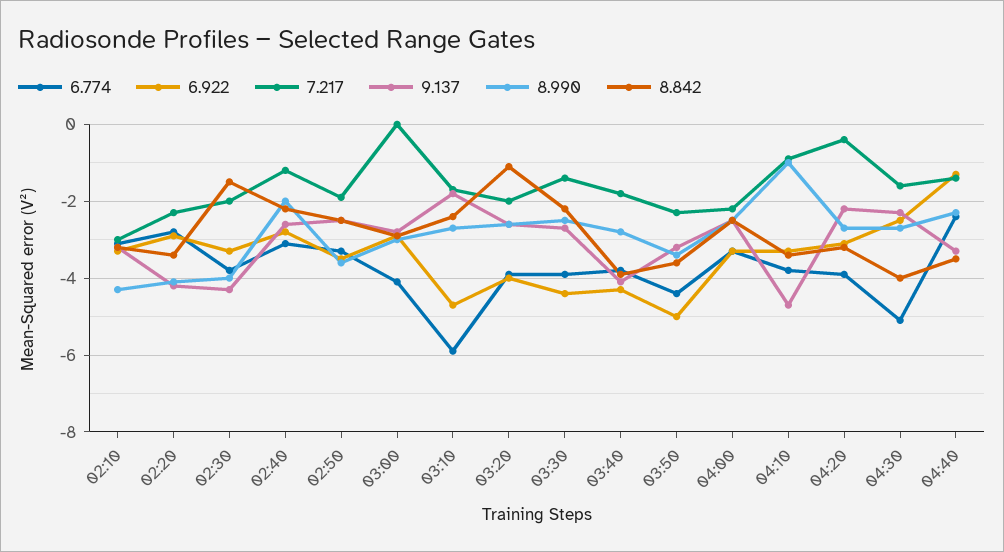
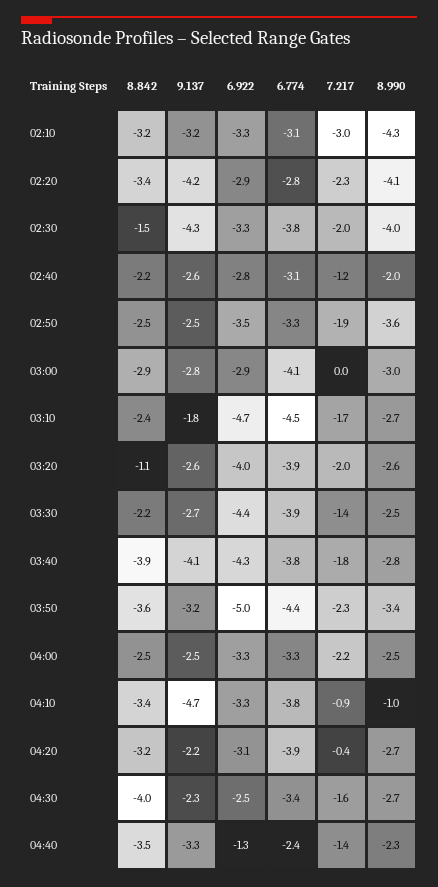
  {
    "6.774": {
      "02:10": -3.1,
      "02:20": -2.8,
      "02:30": -3.8,
      "02:40": -3.1,
      "02:50": -3.3,
      "03:00": -4.1,
-     "03:10": -6,
+     "03:10": -4.5,
      "03:20": -3.9,
      "03:30": -3.9,
      "03:40": -3.8,
      "03:50": -4.4,
      "04:00": -3.3,
      "04:10": -3.8,
      "04:20": -3.9,
-     "04:30": -5,
+     "04:30": -3.4,
      "04:40": -2.4
    },
    "6.922": {
      "02:10": -3.3,
      "02:20": -2.9,
      "02:30": -3.3,
      "02:40": -2.8,
      "02:50": -3.5,
      "03:00": -2.9,
      "03:10": -4.7,
      "03:20": -4,
      "03:30": -4.4,
      "03:40": -4.3,
      "03:50": -5,
      "04:00": -3.3,
      "04:10": -3.3,
      "04:20": -3.1,
      "04:30": -2.5,
      "04:40": -1.3
    },
    "7.217": {
      "02:10": -3,
      "02:20": -2.3,
      "02:30": -2,
      "02:40": -1.2,
      "02:50": -1.9,
      "03:00": 0,
      "03:10": -1.7,
      "03:20": -2,
      "03:30": -1.4,
      "03:40": -1.8,
      "03:50": -2.3,
      "04:00": -2.2,
      "04:10": -0.9,
      "04:20": -0.4,
      "04:30": -1.6,
      "04:40": -1.4
    },
    "9.137": {
      "02:10": -3.2,
      "02:20": -4.2,
      "02:30": -4.3,
      "02:40": -2.6,
      "02:50": -2.5,
      "03:00": -2.8,
      "03:10": -1.8,
      "03:20": -2.6,
      "03:30": -2.7,
      "03:40": -4.1,
      "03:50": -3.2,
      "04:00": -2.5,
      "04:10": -4.7,
      "04:20": -2.2,
      "04:30": -2.3,
      "04:40": -3.3
    },
    "8.990": {
      "02:10": -4.3,
      "02:20": -4.1,
      "02:30": -4,
      "02:40": -2,
      "02:50": -3.6,
      "03:00": -3,
      "03:10": -2.7,
      "03:20": -2.6,
      "03:30": -2.5,
      "03:40": -2.8,
      "03:50": -3.4,
      "04:00": -2.5,
      "04:10": -1,
      "04:20": -2.7,
      "04:30": -2.7,
      "04:40": -2.3
    },
    "8.842": {
      "02:10": -3.2,
      "02:20": -3.4,
      "02:30": -1.5,
      "02:40": -2.2,
      "02:50": -2.5,
      "03:00": -2.9,
      "03:10": -2.4,
      "03:20": -1.1,
      "03:30": -2.2,
      "03:40": -3.9,
      "03:50": -3.6,
      "04:00": -2.5,
      "04:10": -3.4,
      "04:20": -3.2,
      "04:30": -4,
      "04:40": -3.5
    }
  }

